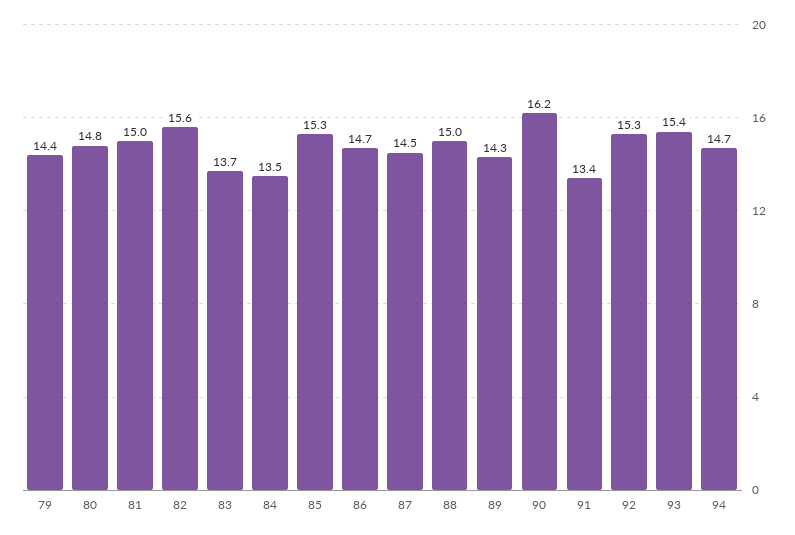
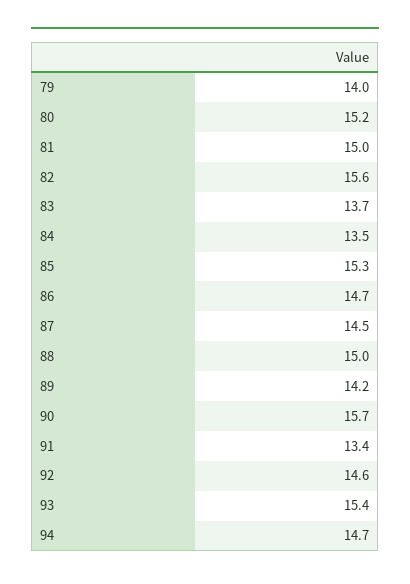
  {
-   "79": 14.4,
+   "79": 14,
-   "80": 14.8,
+   "80": 15.2,
    "81": 15,
    "82": 15.6,
    "83": 13.7,
    "84": 13.5,
    "85": 15.3,
    "86": 14.7,
    "87": 14.5,
    "88": 15,
-   "89": 14.3,
+   "89": 14.2,
-   "90": 16.2,
+   "90": 15.7,
    "91": 13.4,
-   "92": 15.3,
+   "92": 14.6,
    "93": 15.4,
    "94": 14.7
  }

